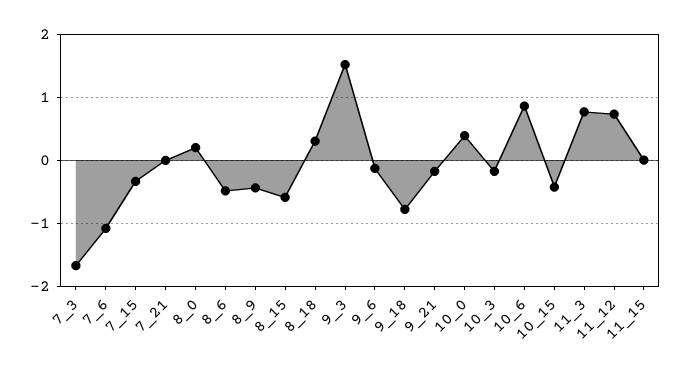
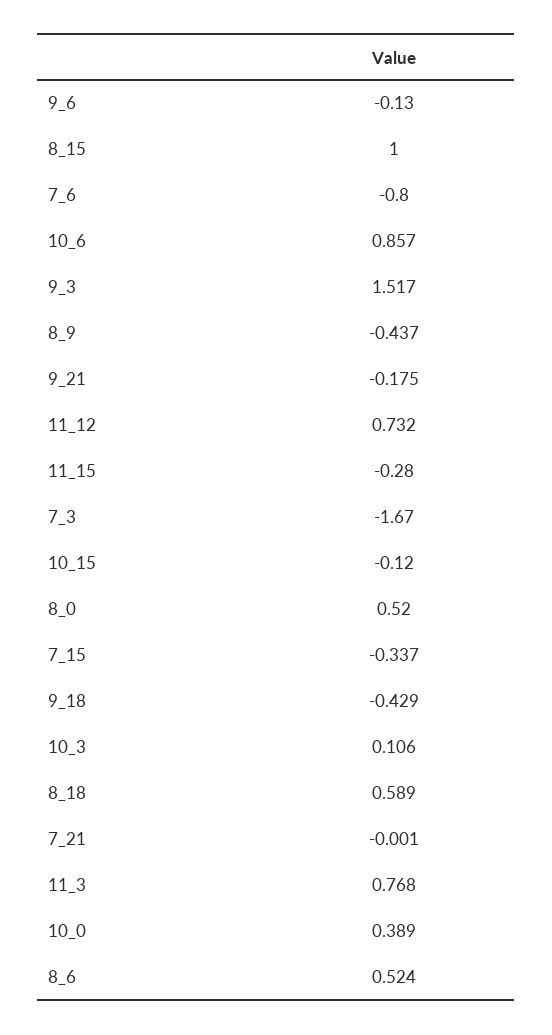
  {
    "7_3": -1.67,
-   "7_6": -1.1,
+   "7_6": -0.8,
    "7_15": -0.337,
    "7_21": -0.001,
-   "8_0": 0.2,
+   "8_0": 0.52,
-   "8_6": -0.5,
+   "8_6": 0.524,
    "8_9": -0.437,
-   "8_15": -0.6,
+   "8_15": 1,
-   "8_18": 0.3,
+   "8_18": 0.589,
    "9_3": 1.517,
    "9_6": -0.13,
-   "9_18": -0.8,
+   "9_18": -0.429,
    "9_21": -0.175,
    "10_0": 0.389,
-   "10_3": -0.2,
+   "10_3": 0.106,
    "10_6": 0.857,
-   "10_15": -0.4,
+   "10_15": -0.12,
    "11_3": 0.768,
    "11_12": 0.732,
-   "11_15": 0
+   "11_15": -0.28
  }

